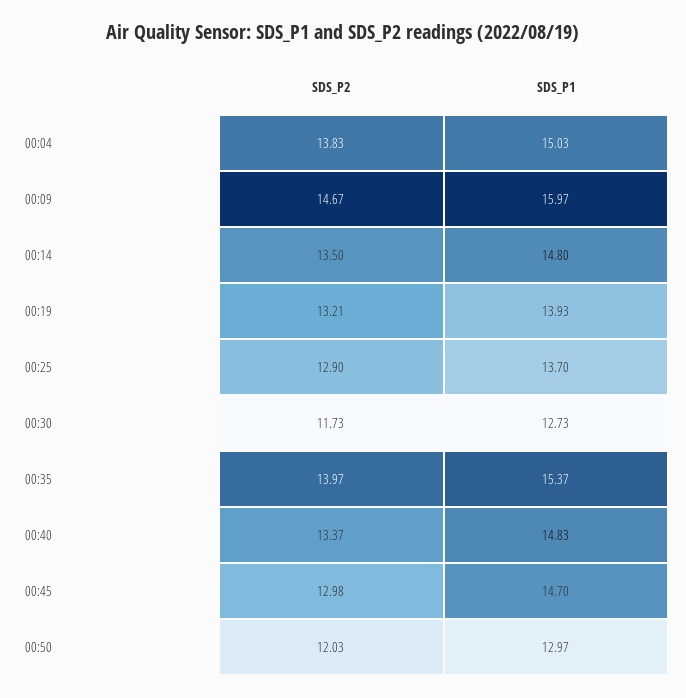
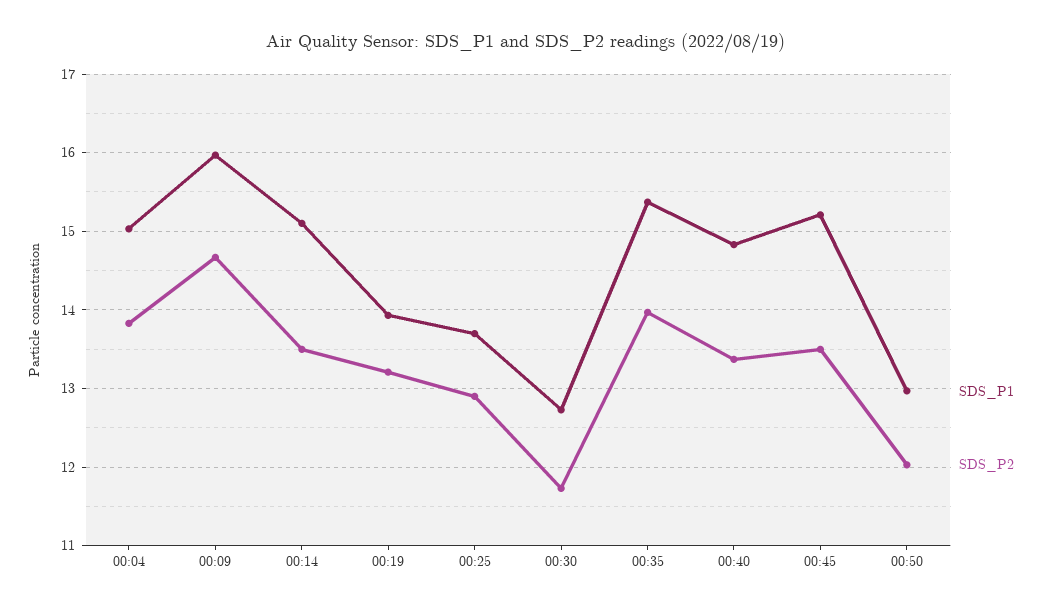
  {
    "SDS_P2": {
      "00:04": 13.83,
      "00:09": 14.67,
      "00:14": 13.5,
      "00:19": 13.21,
      "00:25": 12.9,
      "00:30": 11.73,
      "00:35": 13.97,
      "00:40": 13.37,
-     "00:45": 12.98,
+     "00:45": 13.5,
      "00:50": 12.03
    },
    "SDS_P1": {
      "00:04": 15.03,
      "00:09": 15.97,
-     "00:14": 14.8,
+     "00:14": 15.1,
      "00:19": 13.93,
      "00:25": 13.7,
      "00:30": 12.73,
      "00:35": 15.37,
      "00:40": 14.83,
-     "00:45": 14.7,
+     "00:45": 15.2,
      "00:50": 12.97
    }
  }

